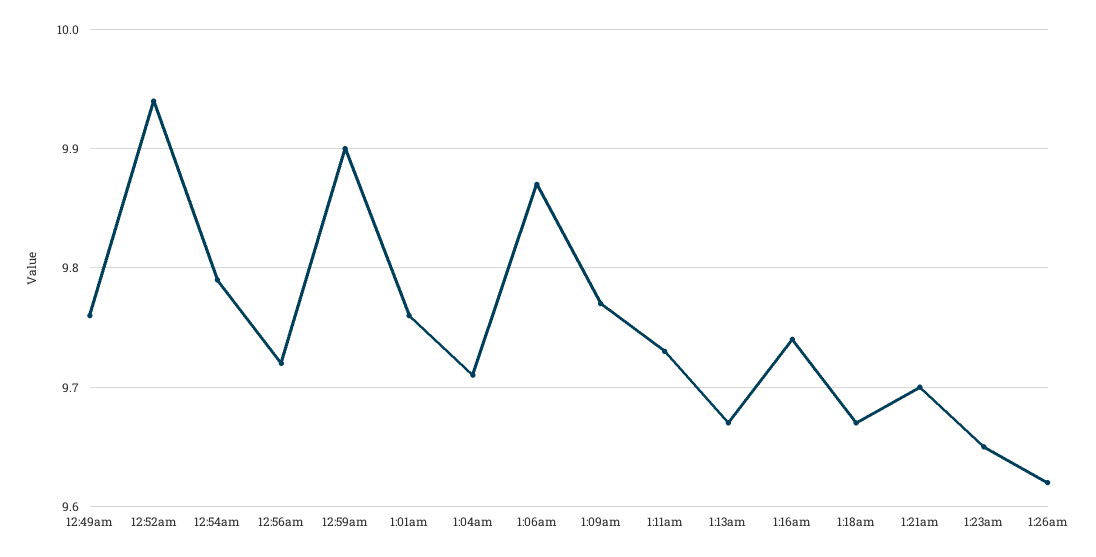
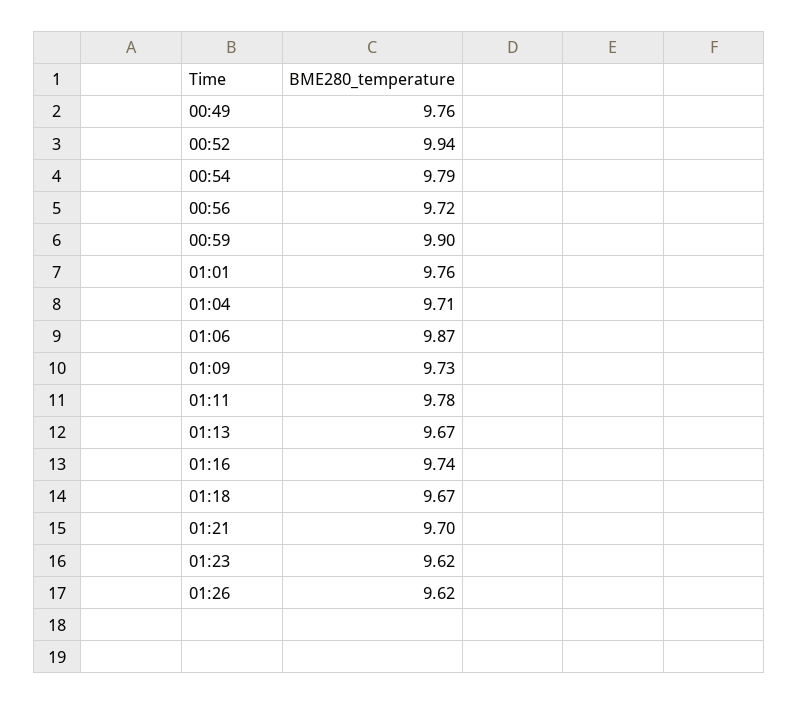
  {
    "12:49am": 9.76,
    "12:52am": 9.94,
    "12:54am": 9.79,
    "12:56am": 9.72,
    "12:59am": 9.9,
    "1:01am": 9.76,
    "1:04am": 9.71,
    "1:06am": 9.87,
-   "1:09am": 9.77,
+   "1:09am": 9.73,
-   "1:11am": 9.73,
+   "1:11am": 9.78,
    "1:13am": 9.67,
    "1:16am": 9.74,
    "1:18am": 9.67,
    "1:21am": 9.7,
-   "1:23am": 9.65,
+   "1:23am": 9.62,
    "1:26am": 9.62
  }

